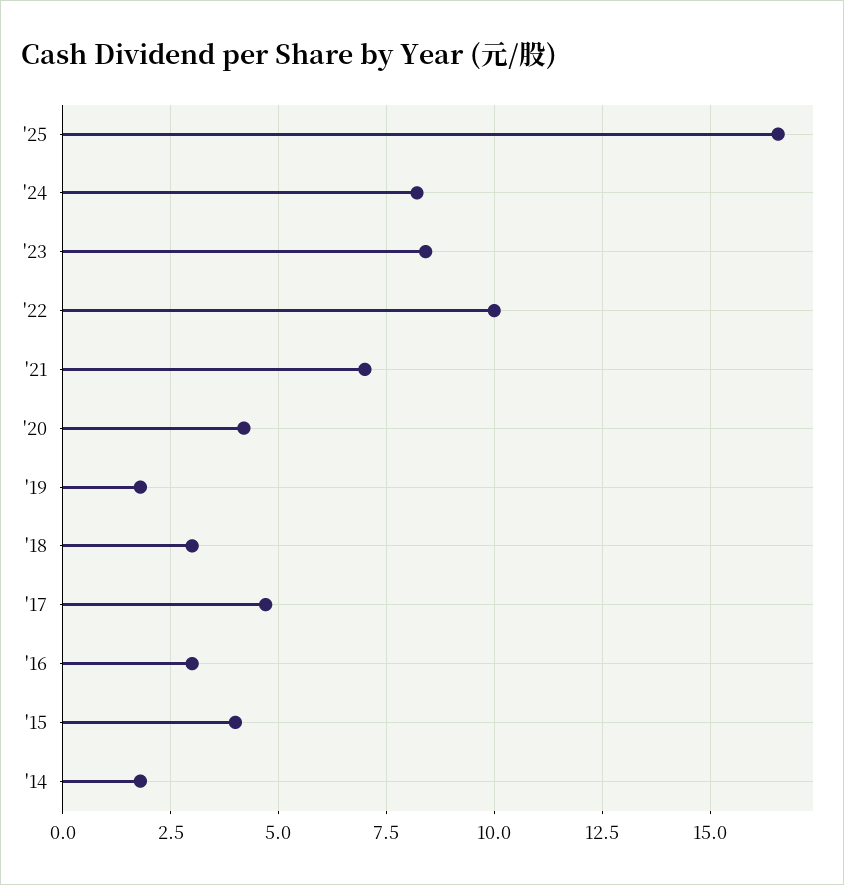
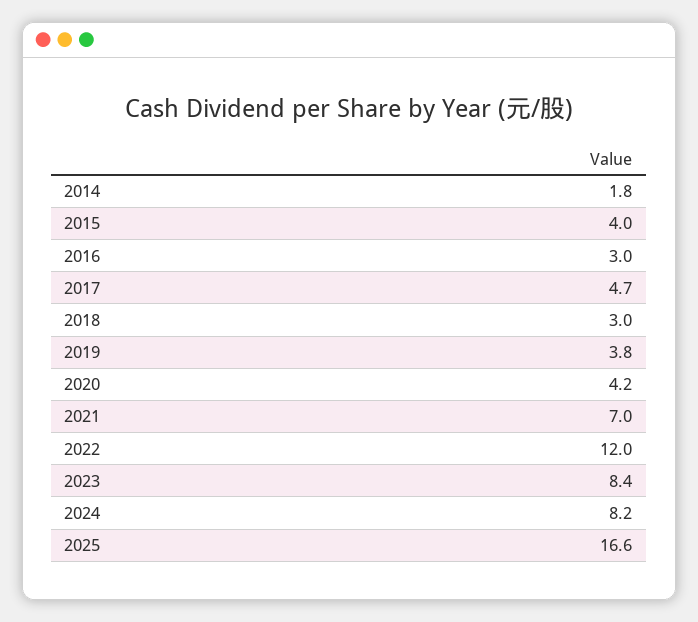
  {
    "'25": 16.6,
    "'24": 8.2,
    "'23": 8.4,
-   "'22": 10,
+   "'22": 12,
    "'21": 7,
    "'20": 4.2,
-   "'19": 1.75,
+   "'19": 3.8,
    "'18": 3,
    "'17": 4.7,
    "'16": 3,
    "'15": 4,
    "'14": 1.8
  }

